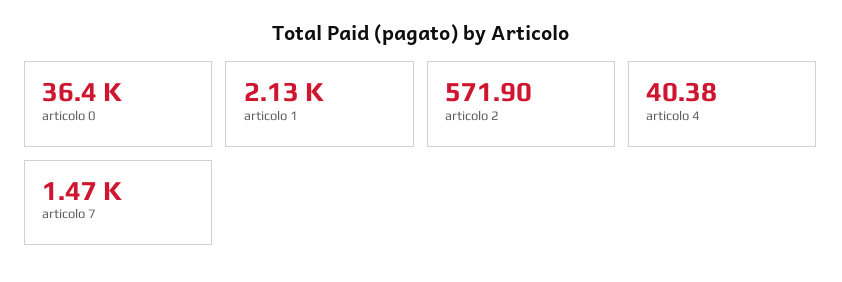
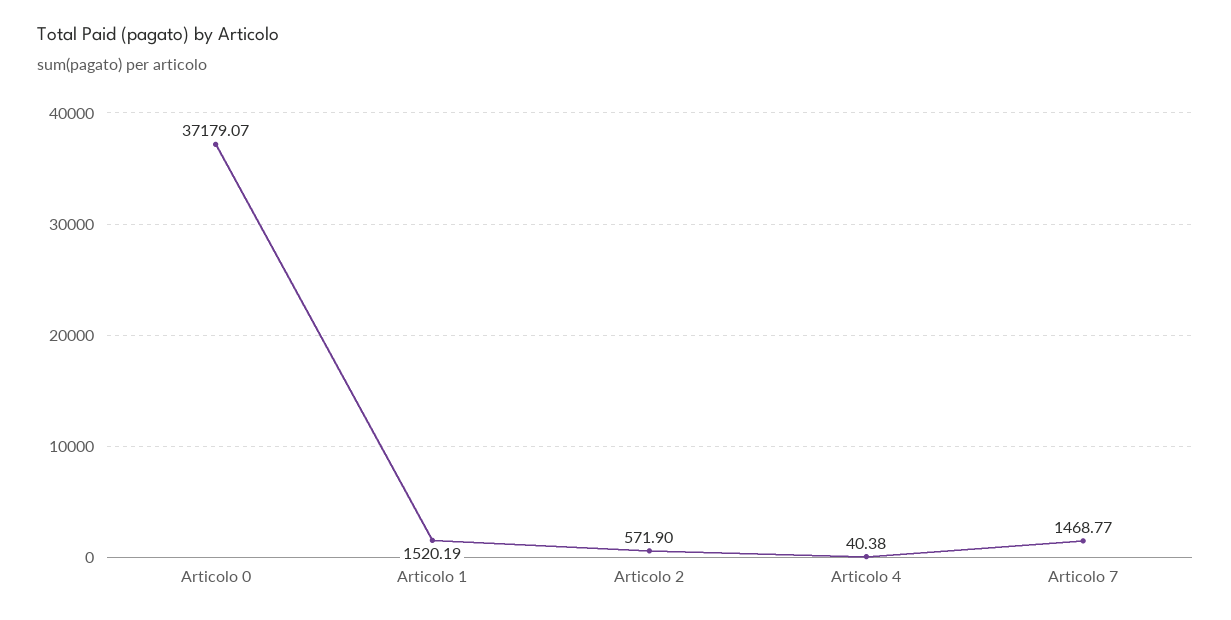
  {
-   "articolo 0": 36400,
+   "articolo 0": 37179.07,
-   "articolo 1": 2130,
+   "articolo 1": 1520.19,
    "articolo 2": 571.9,
    "articolo 4": 40.38,
    "articolo 7": 1468.77
  }

